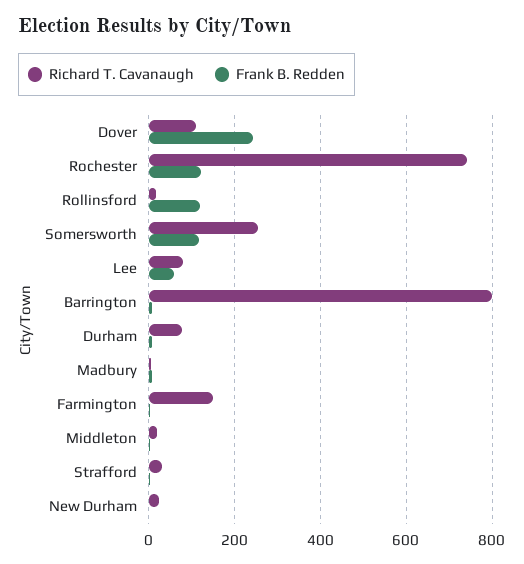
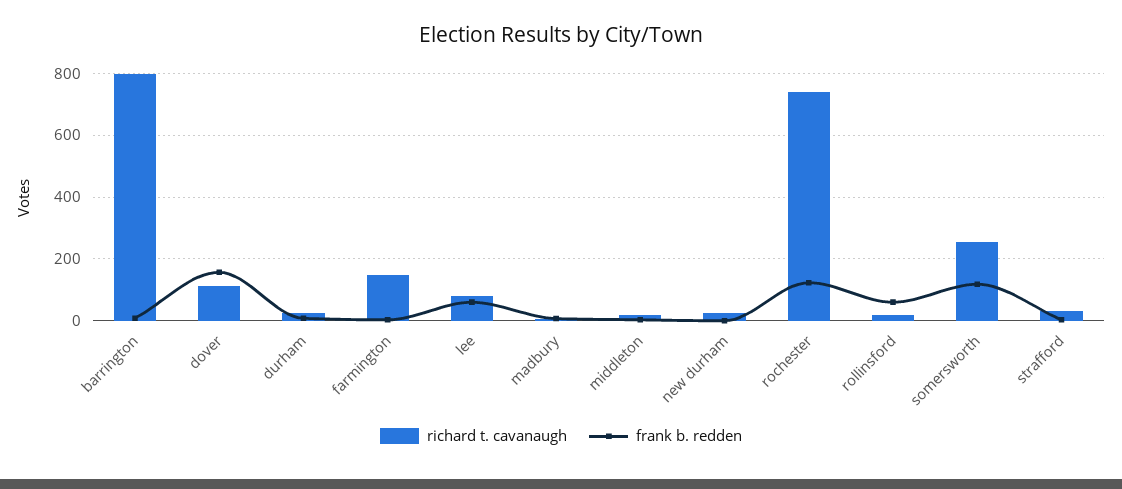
  {
    "Richard T. Cavanaugh": {
      "Dover": 120,
      "Rochester": 740,
      "Rollinsford": 20,
      "Somersworth": 260,
      "Lee": 80,
      "Barrington": 800,
-     "Durham": 80,
+     "Durham": 20,
      "Madbury": 0,
      "Farmington": 140,
      "Middleton": 20,
      "Strafford": 40,
      "New Durham": 20
    },
    "Frank B. Redden": {
-     "Dover": 240,
+     "Dover": 160,
      "Rochester": 120,
-     "Rollinsford": 120,
+     "Rollinsford": 60,
      "Somersworth": 120,
      "Lee": 60,
      "Barrington": 0,
      "Durham": 0,
      "Madbury": 0,
      "Farmington": 0,
      "Middleton": 0,
      "Strafford": 0,
      "New Durham": 0
    }
  }

